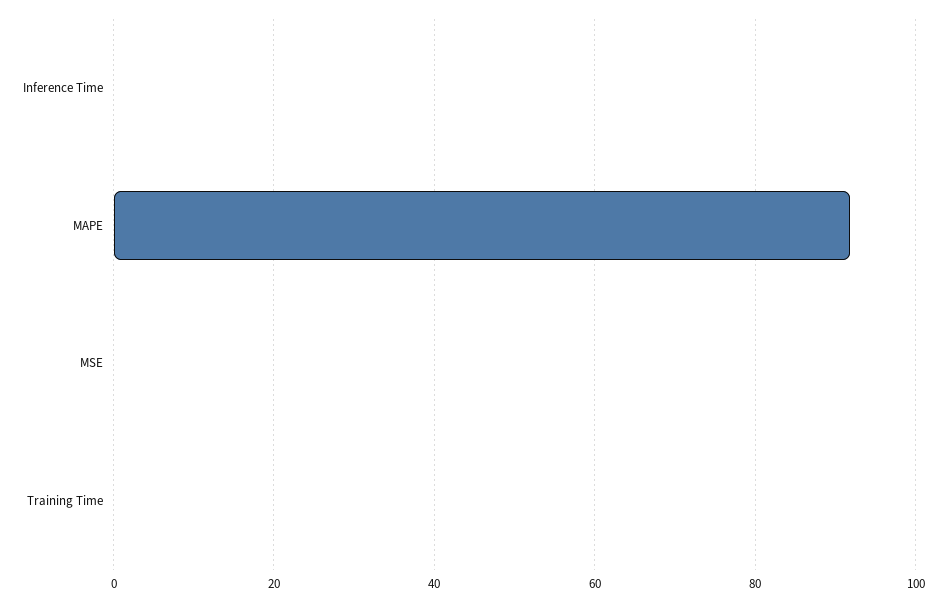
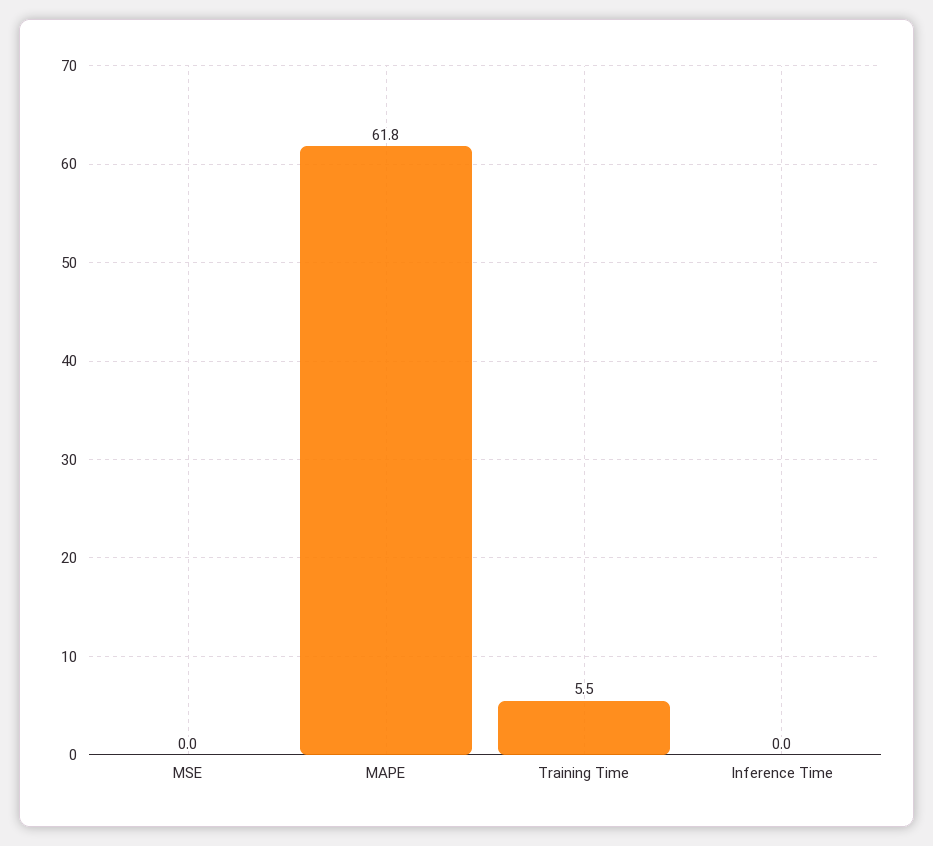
  {
    "Inference Time": 0,
-   "MAPE": 92,
+   "MAPE": 61.8,
    "MSE": 0,
-   "Training Time": 0
+   "Training Time": 5.5
  }

